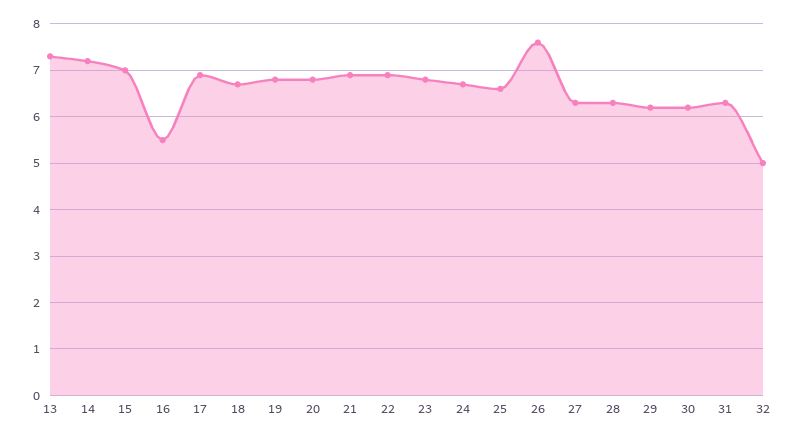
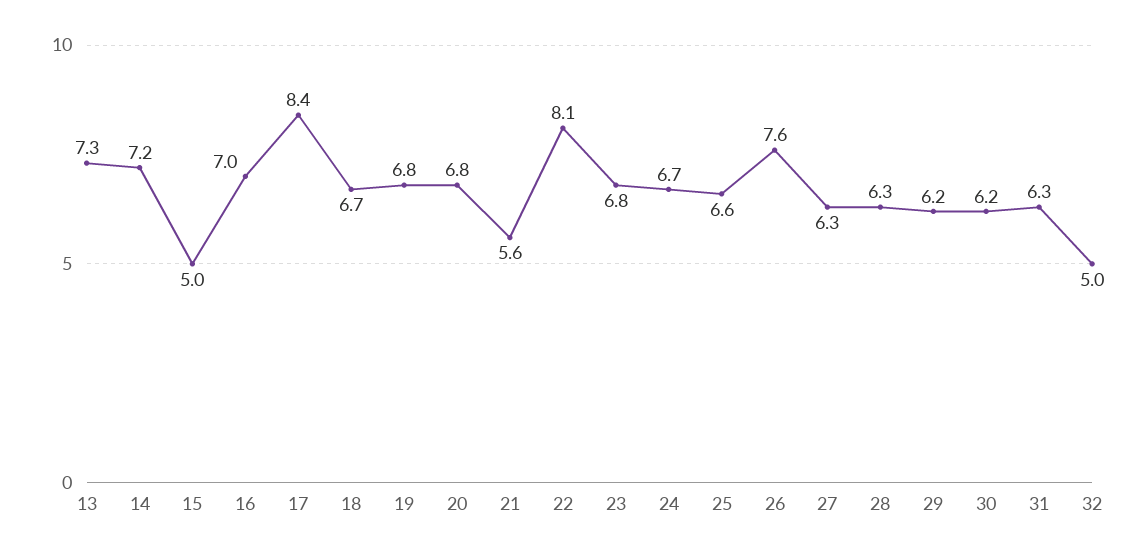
  {
    "13": 7.3,
    "14": 7.2,
-   "15": 7,
+   "15": 5,
-   "16": 5.5,
+   "16": 7,
-   "17": 7,
+   "17": 8.4,
    "18": 6.7,
    "19": 6.8,
    "20": 6.8,
-   "21": 7,
+   "21": 5.6,
-   "22": 7,
+   "22": 8.1,
    "23": 6.8,
    "24": 6.7,
    "25": 6.6,
    "26": 7.6,
    "27": 6.3,
    "28": 6.3,
    "29": 6.2,
    "30": 6.2,
    "31": 6.3,
    "32": 5
  }

